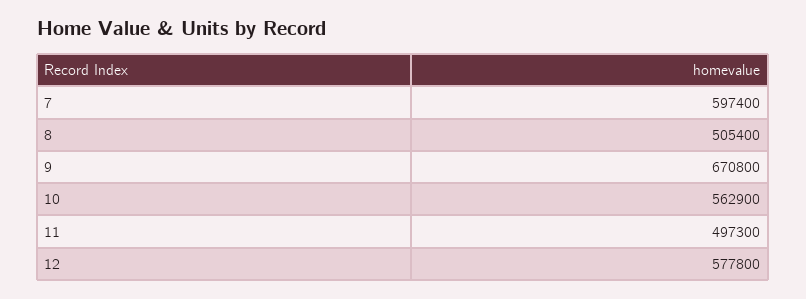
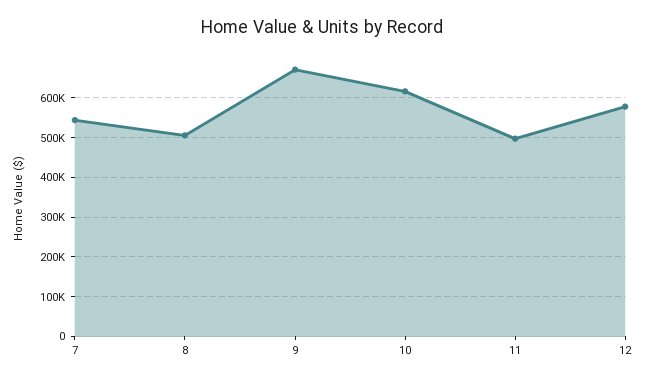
  {
-   "7": 597400,
+   "7": 540000,
    "8": 505400,
    "9": 670800,
-   "10": 562900,
+   "10": 620000,
    "11": 497300,
    "12": 577800
  }

